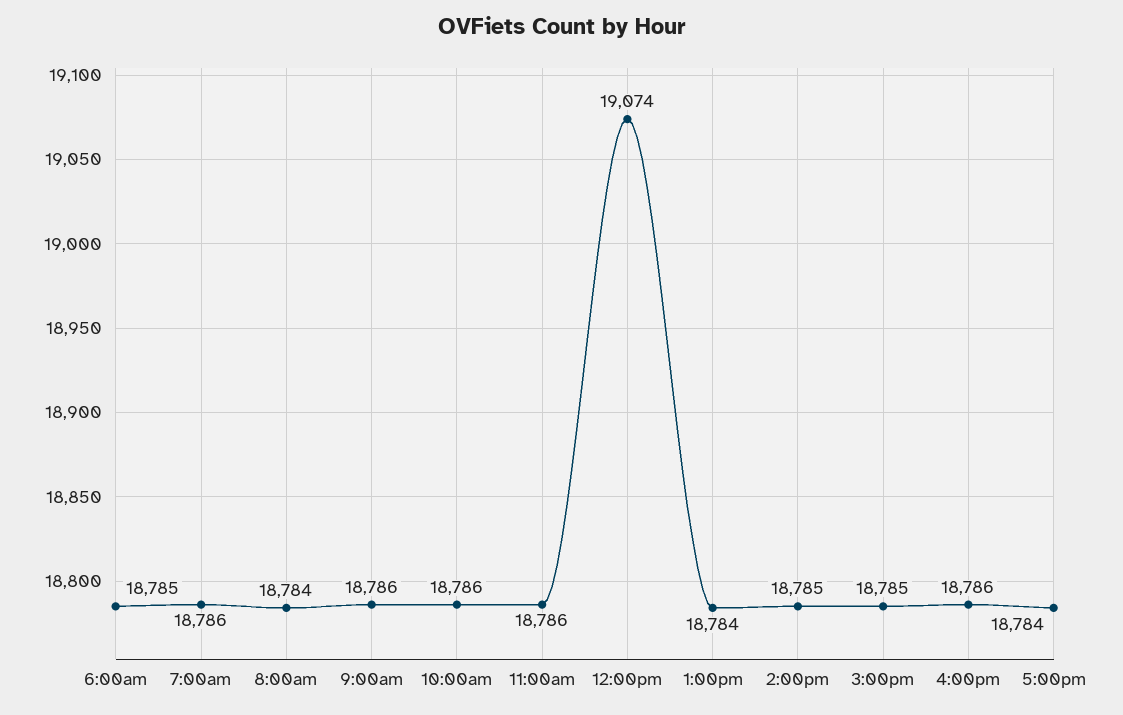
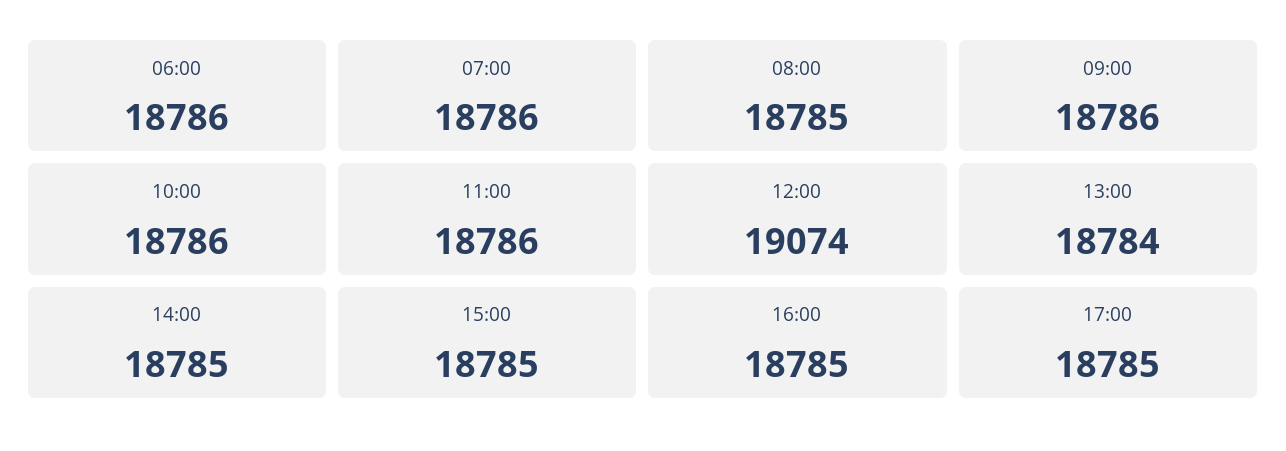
  {
-   "6:00am": 18785,
+   "6:00am": 18786,
    "7:00am": 18786,
-   "8:00am": 18784,
+   "8:00am": 18785,
    "9:00am": 18786,
    "10:00am": 18786,
    "11:00am": 18786,
    "12:00pm": 19074,
    "1:00pm": 18784,
    "2:00pm": 18785,
    "3:00pm": 18785,
-   "4:00pm": 18786,
+   "4:00pm": 18785,
-   "5:00pm": 18784
+   "5:00pm": 18785
  }

